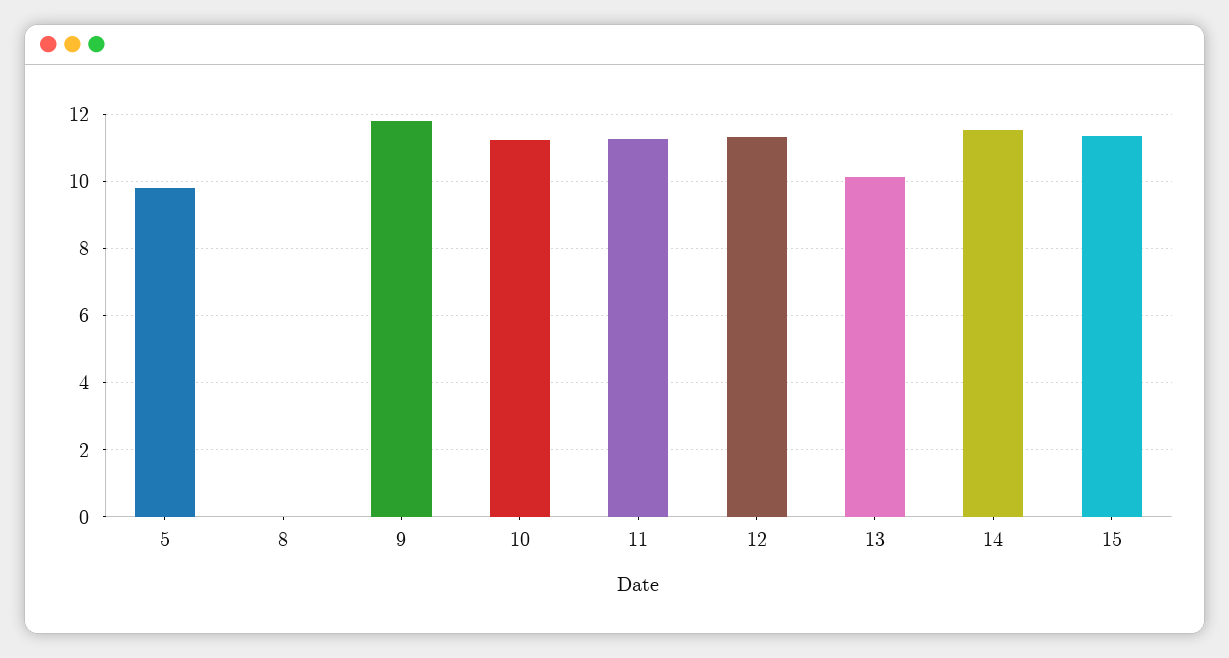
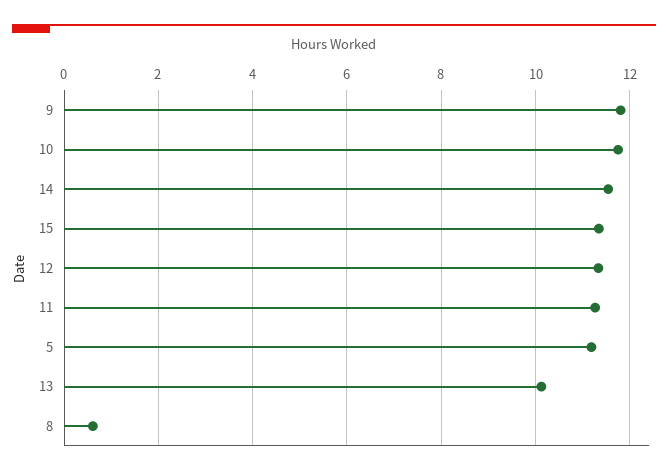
  {
-   "5": 9.8,
+   "5": 11.2,
-   "8": 0,
+   "8": 0.6,
    "9": 11.8,
-   "10": 11.2,
+   "10": 11.8,
    "11": 11.2,
    "12": 11.4,
    "13": 10.2,
    "14": 11.6,
    "15": 11.4
  }

